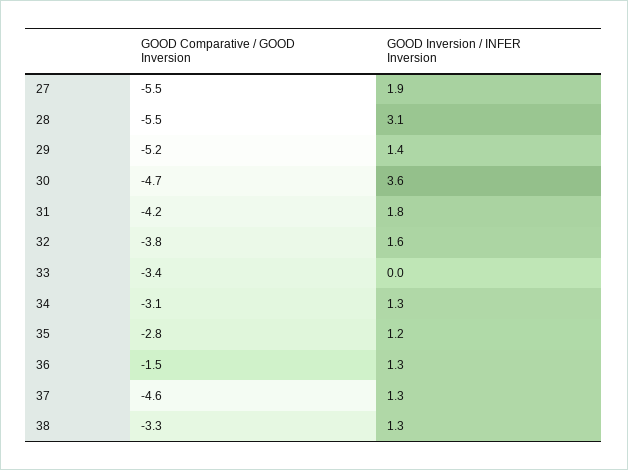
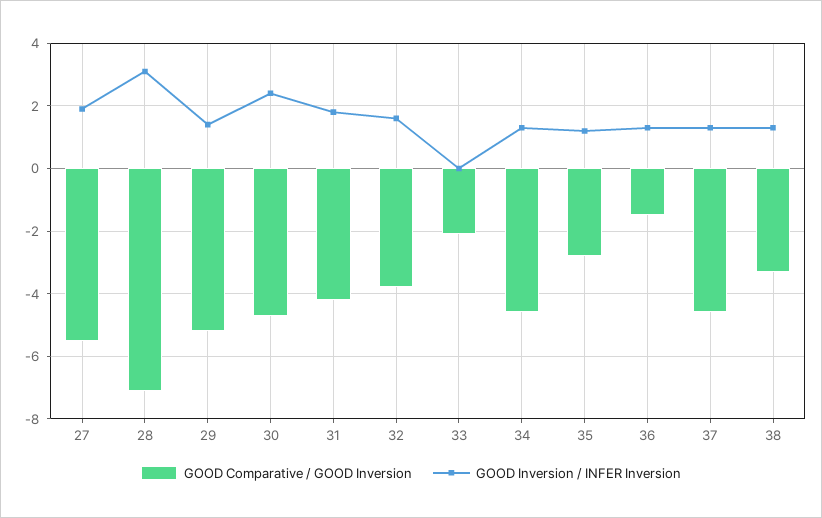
  {
    "GOOD Comparative / GOOD Inversion": {
      "27": -5.5,
-     "28": -5.5,
+     "28": -7,
      "29": -5.2,
      "30": -4.7,
      "31": -4.2,
      "32": -3.8,
-     "33": -3.4,
+     "33": -2,
-     "34": -3.1,
+     "34": -4.5,
      "35": -2.8,
      "36": -1.5,
      "37": -4.6,
      "38": -3.3
    },
    "GOOD Inversion / INFER Inversion": {
      "27": 1.9,
      "28": 3.1,
      "29": 1.4,
-     "30": 3.6,
+     "30": 2.5,
      "31": 1.8,
      "32": 1.6,
      "33": 0,
      "34": 1.3,
      "35": 1.2,
      "36": 1.3,
      "37": 1.3,
      "38": 1.3
    }
  }

